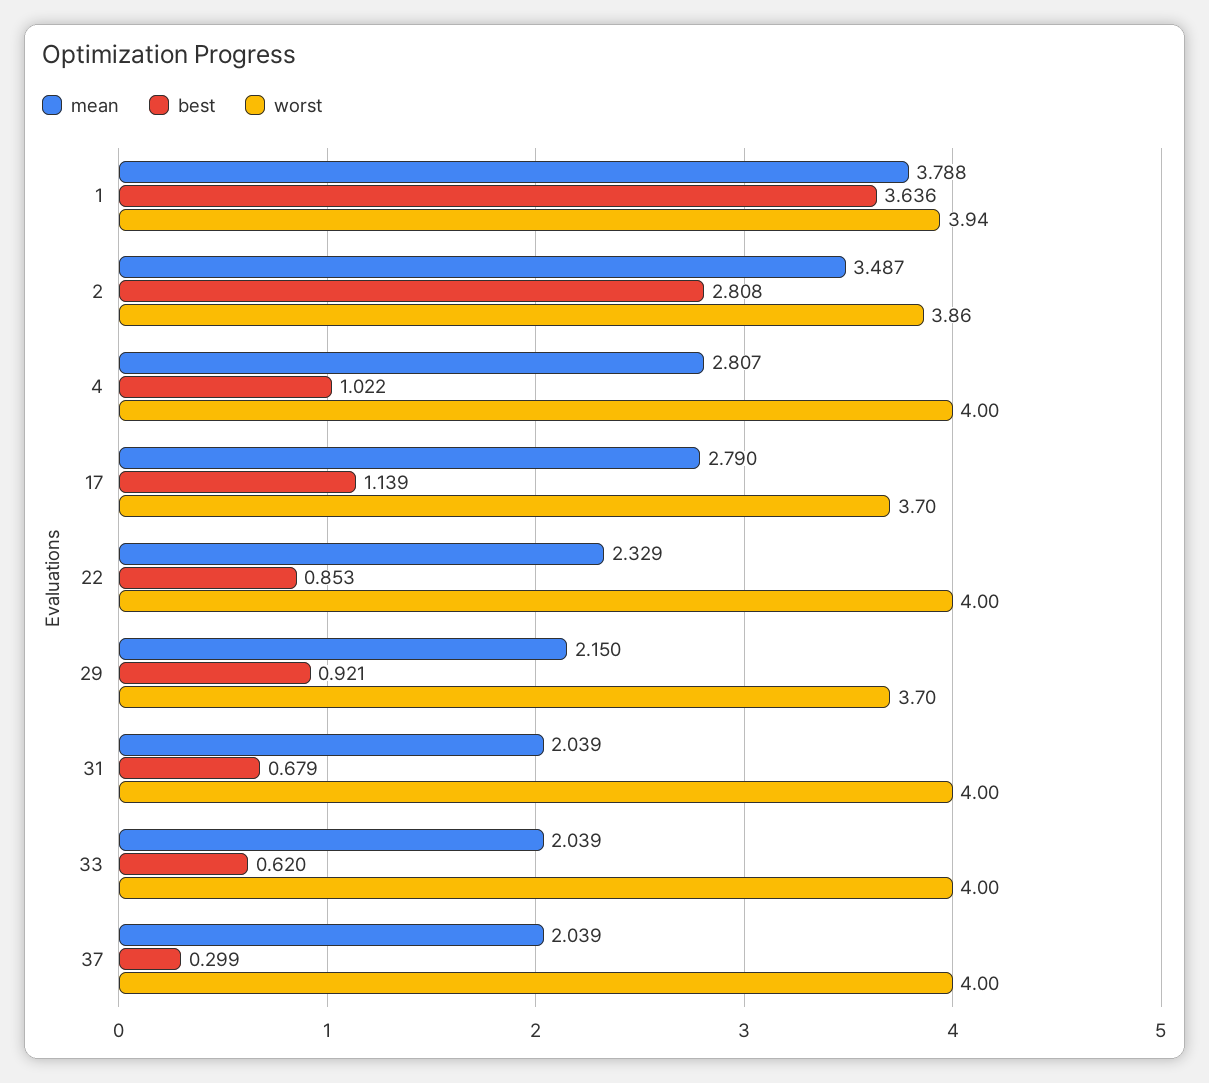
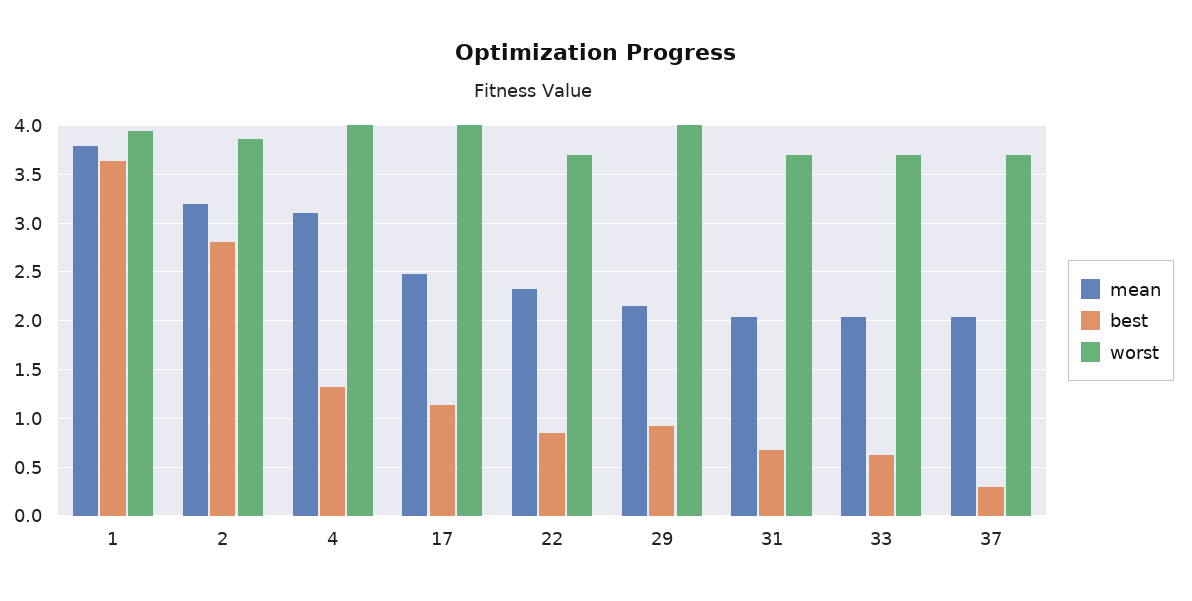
  {
    "mean": {
      "1": 3.788,
-     "2": 3.487,
+     "2": 3.2,
-     "4": 2.807,
+     "4": 3.1,
-     "17": 2.79,
+     "17": 2.5,
      "22": 2.329,
      "29": 2.15,
      "31": 2.039,
      "33": 2.039,
      "37": 2.039
    },
    "best": {
      "1": 3.636,
      "2": 2.808,
-     "4": 1.022,
+     "4": 1.3,
      "17": 1.139,
      "22": 0.853,
      "29": 0.921,
      "31": 0.679,
      "33": 0.62,
      "37": 0.299
    },
    "worst": {
      "1": 3.94,
      "2": 3.86,
      "4": 4,
-     "17": 3.7,
+     "17": 4,
-     "22": 4,
+     "22": 3.7,
-     "29": 3.7,
+     "29": 4,
-     "31": 4,
+     "31": 3.7,
-     "33": 4,
+     "33": 3.7,
-     "37": 4
+     "37": 3.7
    }
  }

